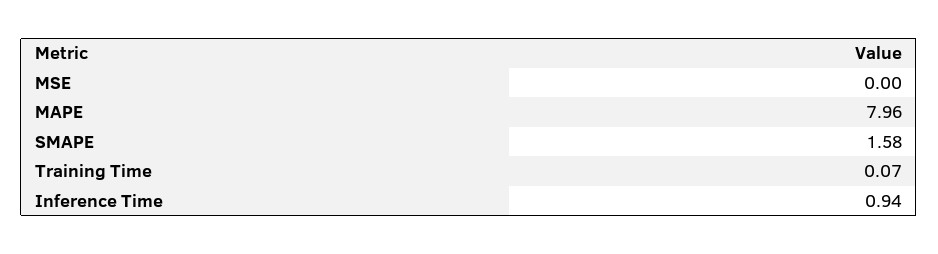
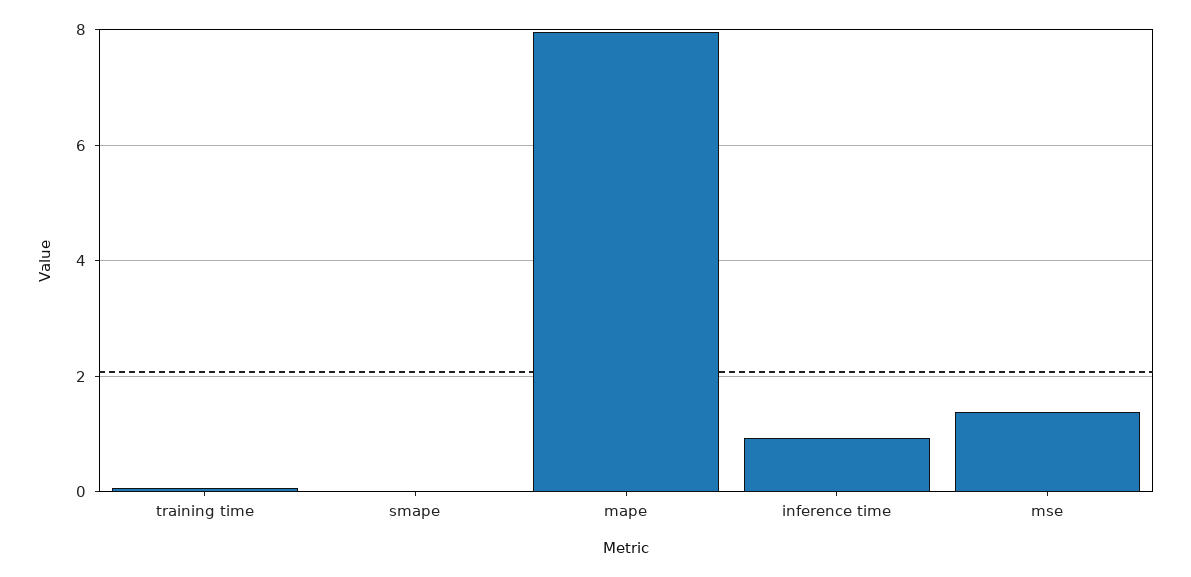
  {
-   "MSE": 0,
+   "MSE": 1.4,
    "MAPE": 7.96,
-   "SMAPE": 1.58,
+   "SMAPE": 0,
    "Training Time": 0.07,
    "Inference Time": 0.94
  }

